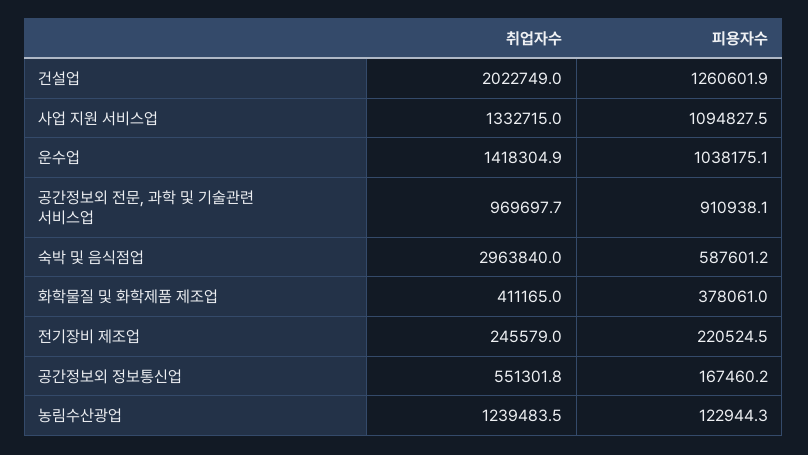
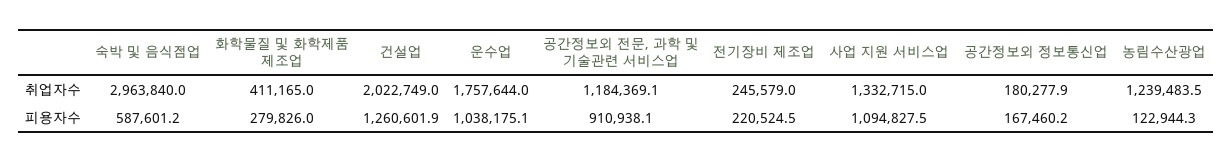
  {
    "취업자수": {
      "건설업": 2022749,
      "사업 지원 서비스업": 1332715,
-     "운수업": 1418304.9,
+     "운수업": 1757644,
-     "공간정보외 전문, 과학 및 기술관련 서비스업": 969697.7,
+     "공간정보외 전문, 과학 및 기술관련 서비스업": 1184369.1,
      "숙박 및 음식점업": 2963840,
      "화학물질 및 화학제품 제조업": 411165,
      "전기장비 제조업": 245579,
-     "공간정보외 정보통신업": 551301.8,
+     "공간정보외 정보통신업": 180277.9,
      "농림수산광업": 1239483.5
    },
    "피용자수": {
      "건설업": 1260601.9,
      "사업 지원 서비스업": 1094827.5,
      "운수업": 1038175.1,
      "공간정보외 전문, 과학 및 기술관련 서비스업": 910938.1,
      "숙박 및 음식점업": 587601.2,
-     "화학물질 및 화학제품 제조업": 378061,
+     "화학물질 및 화학제품 제조업": 279826,
      "전기장비 제조업": 220524.5,
      "공간정보외 정보통신업": 167460.2,
      "농림수산광업": 122944.3
    }
  }

